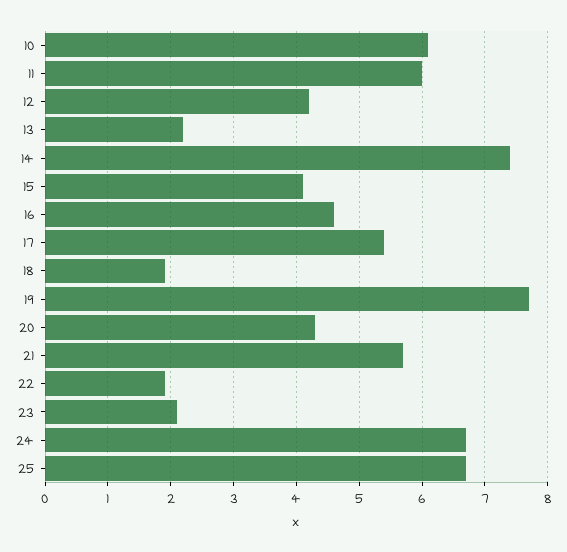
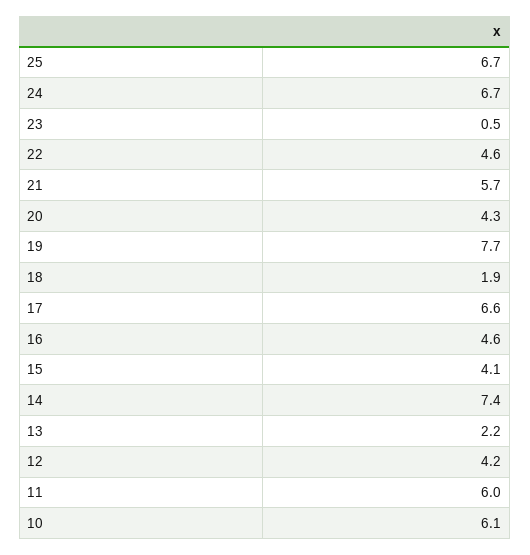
  {
    "10": 6.1,
    "11": 6,
    "12": 4.2,
    "13": 2.2,
    "14": 7.4,
    "15": 4.1,
    "16": 4.6,
-   "17": 5.4,
+   "17": 6.6,
    "18": 1.9,
    "19": 7.7,
    "20": 4.3,
    "21": 5.7,
-   "22": 1.9,
+   "22": 4.6,
-   "23": 2.1,
+   "23": 0.5,
    "24": 6.7,
    "25": 6.7
  }

